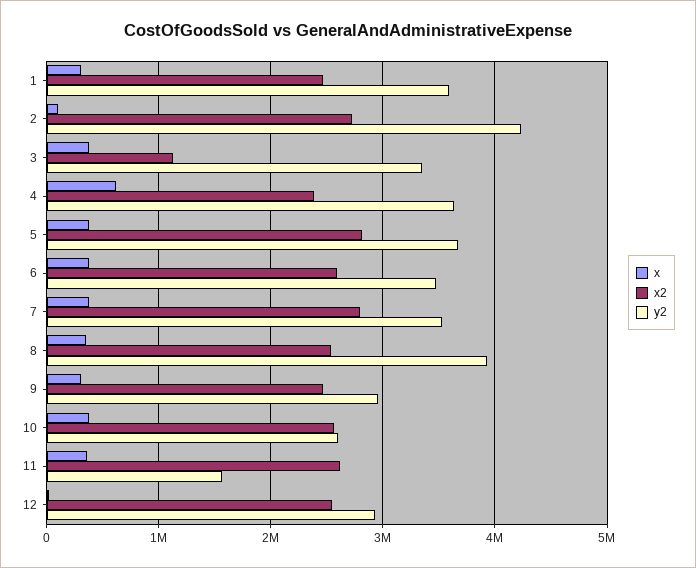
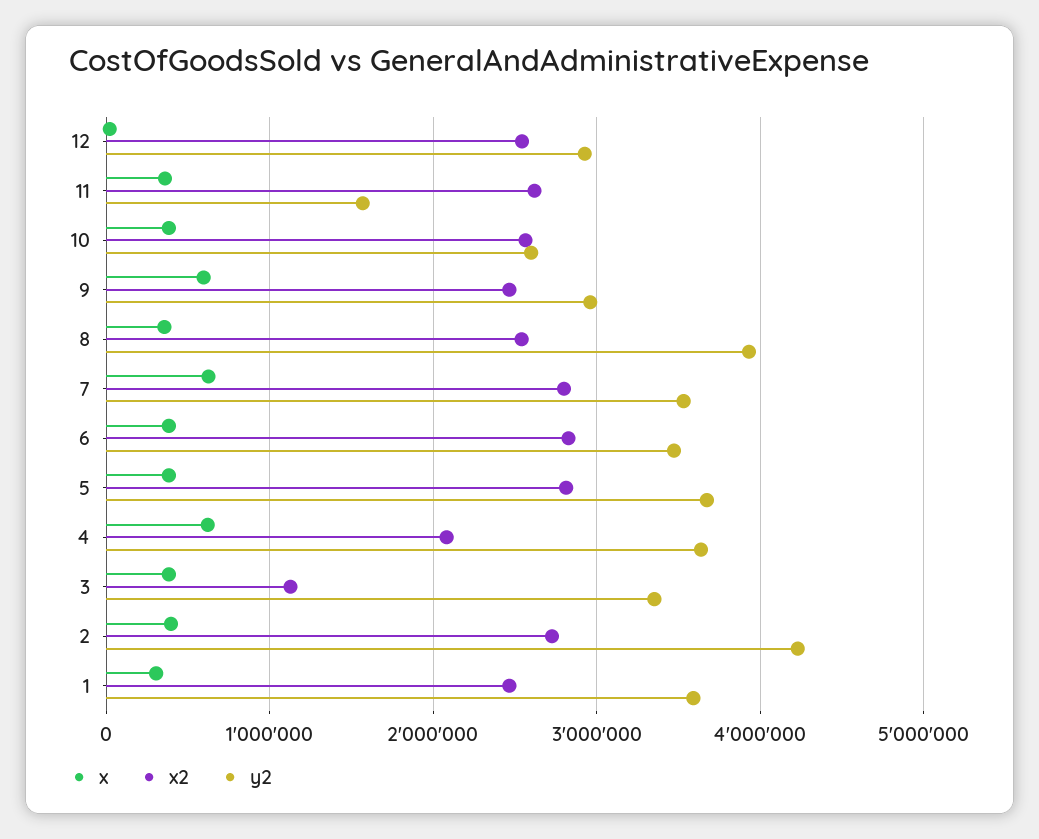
  {
    "x": {
      "1": 300000,
-     "2": 100000,
+     "2": 400000,
      "3": 400000,
      "4": 600000,
      "5": 400000,
      "6": 400000,
-     "7": 400000,
+     "7": 600000,
      "8": 400000,
-     "9": 300000,
+     "9": 600000,
      "10": 400000,
      "11": 400000,
      "12": 0
    },
    "x2": {
      "1": 2500000,
      "2": 2700000,
      "3": 1100000,
-     "4": 2400000,
+     "4": 2100000,
      "5": 2800000,
-     "6": 2600000,
+     "6": 2800000,
      "7": 2800000,
      "8": 2500000,
      "9": 2500000,
      "10": 2600000,
      "11": 2600000,
      "12": 2500000
    },
    "y2": {
      "1": 3600000,
      "2": 4200000,
      "3": 3400000,
      "4": 3600000,
      "5": 3700000,
      "6": 3500000,
      "7": 3500000,
      "8": 3900000,
      "9": 3000000,
      "10": 2600000,
      "11": 1600000,
      "12": 2900000
    }
  }

